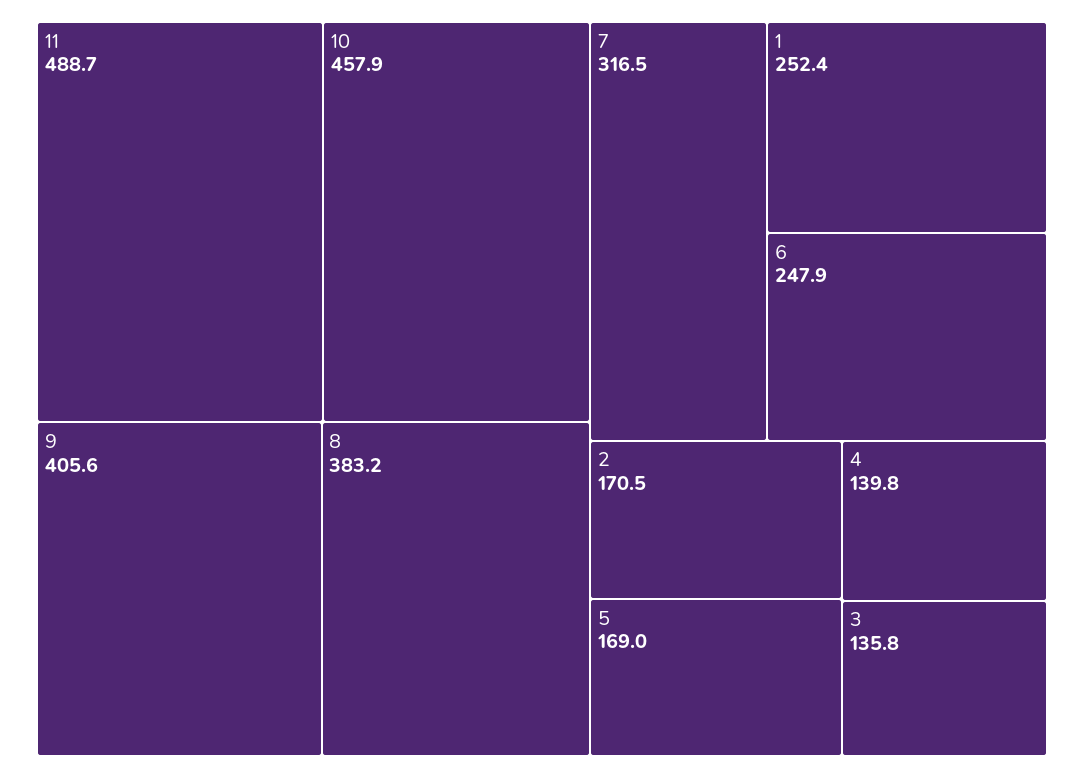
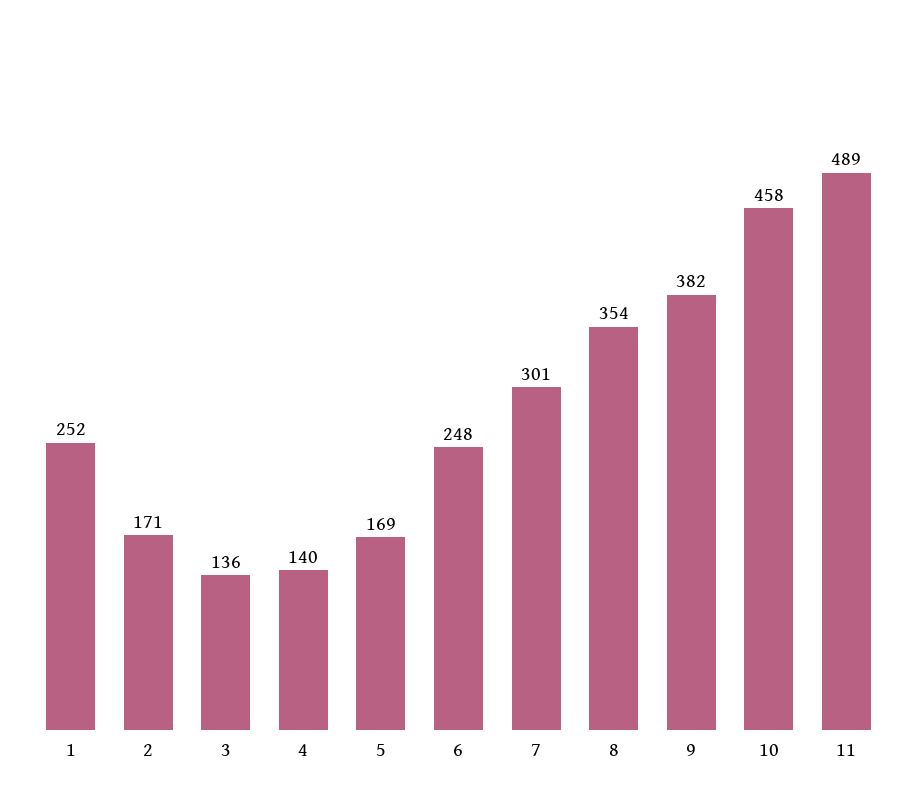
  {
    "11": 488.7,
    "10": 457.9,
-   "9": 405.6,
+   "9": 382,
-   "8": 383.2,
+   "8": 354,
-   "7": 316.5,
+   "7": 301,
    "1": 252.4,
    "6": 247.9,
    "2": 170.5,
    "5": 169,
    "4": 139.8,
    "3": 135.8
  }

